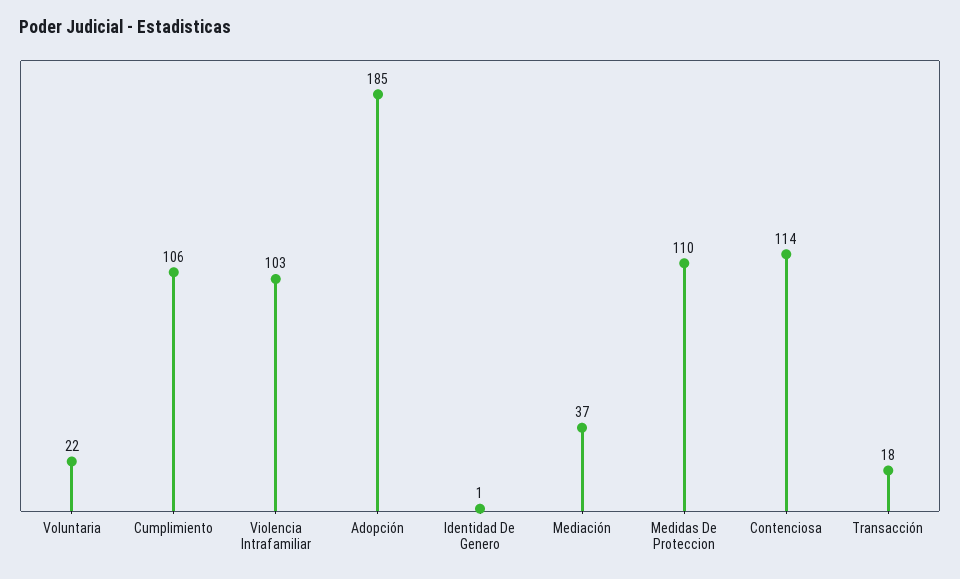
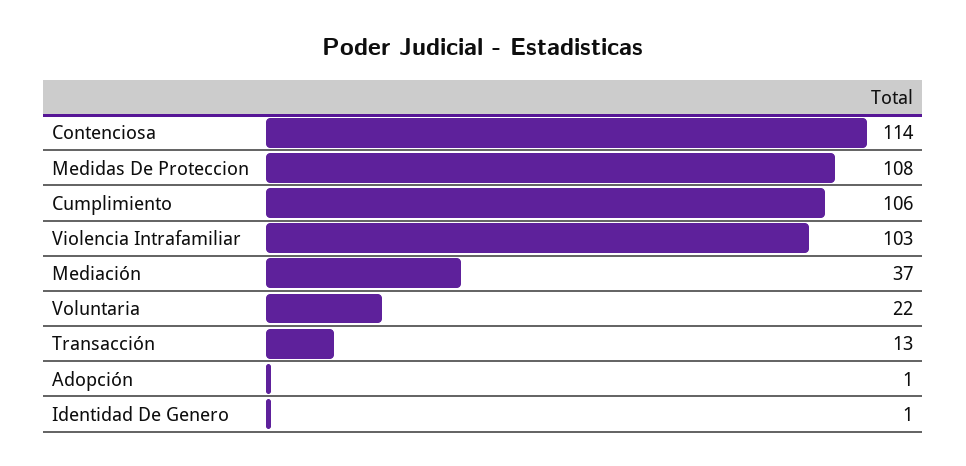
  {
    "Voluntaria": 22,
    "Cumplimiento": 106,
    "Violencia Intrafamiliar": 103,
-   "Adopción": 185,
+   "Adopción": 1,
    "Identidad De Genero": 1,
    "Mediación": 37,
-   "Medidas De Proteccion": 110,
+   "Medidas De Proteccion": 108,
    "Contenciosa": 114,
-   "Transacción": 18
+   "Transacción": 13
  }

